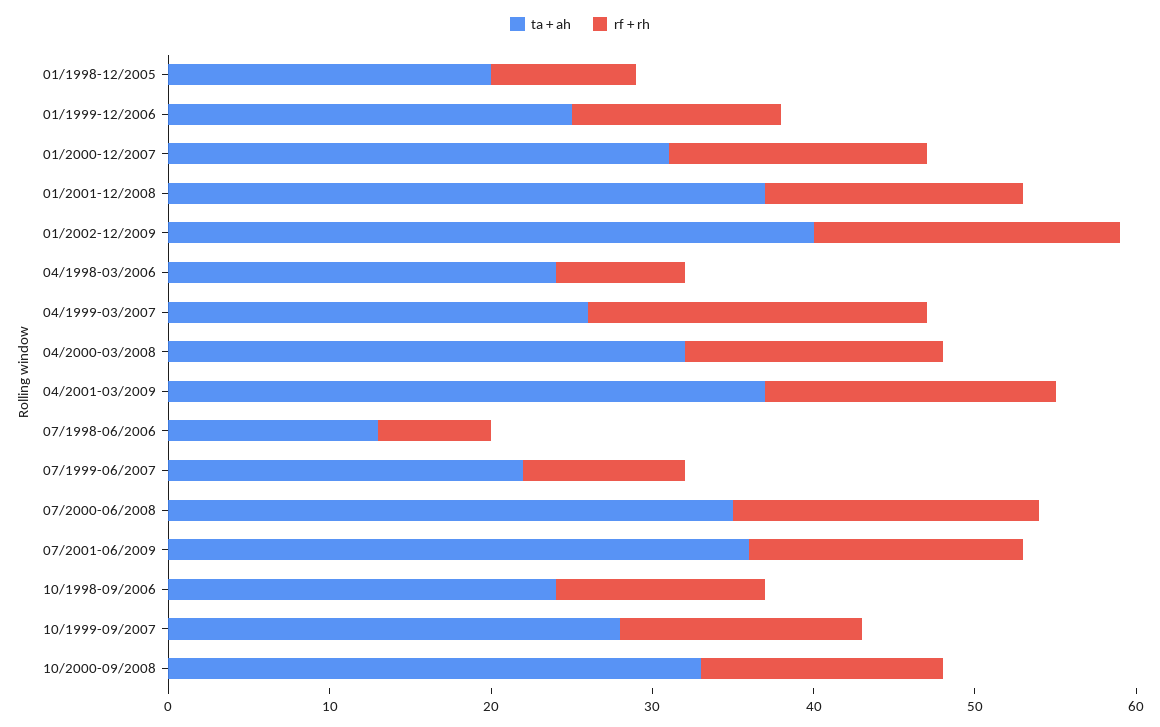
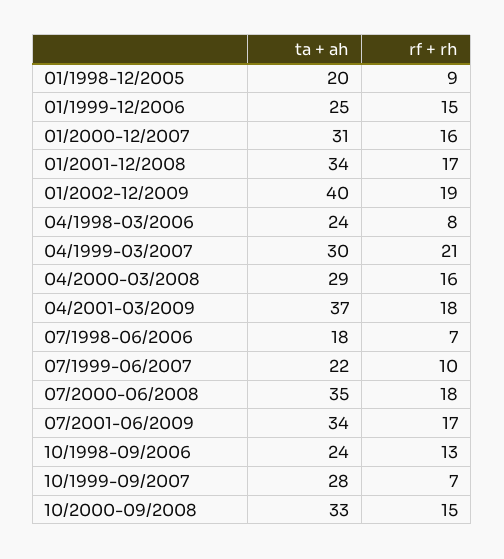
  {
    "ta + ah": {
      "01/1998-12/2005": 20,
      "01/1999-12/2006": 25,
      "01/2000-12/2007": 31,
-     "01/2001-12/2008": 37,
+     "01/2001-12/2008": 34,
      "01/2002-12/2009": 40,
      "04/1998-03/2006": 24,
-     "04/1999-03/2007": 26,
+     "04/1999-03/2007": 30,
-     "04/2000-03/2008": 32,
+     "04/2000-03/2008": 29,
      "04/2001-03/2009": 37,
-     "07/1998-06/2006": 13,
+     "07/1998-06/2006": 18,
      "07/1999-06/2007": 22,
      "07/2000-06/2008": 35,
-     "07/2001-06/2009": 36,
+     "07/2001-06/2009": 34,
      "10/1998-09/2006": 24,
      "10/1999-09/2007": 28,
      "10/2000-09/2008": 33
    },
    "rf + rh": {
      "01/1998-12/2005": 9,
-     "01/1999-12/2006": 13,
+     "01/1999-12/2006": 15,
      "01/2000-12/2007": 16,
-     "01/2001-12/2008": 16,
+     "01/2001-12/2008": 17,
      "01/2002-12/2009": 19,
      "04/1998-03/2006": 8,
      "04/1999-03/2007": 21,
      "04/2000-03/2008": 16,
      "04/2001-03/2009": 18,
      "07/1998-06/2006": 7,
      "07/1999-06/2007": 10,
-     "07/2000-06/2008": 19,
+     "07/2000-06/2008": 18,
      "07/2001-06/2009": 17,
      "10/1998-09/2006": 13,
-     "10/1999-09/2007": 15,
+     "10/1999-09/2007": 7,
      "10/2000-09/2008": 15
    }
  }

